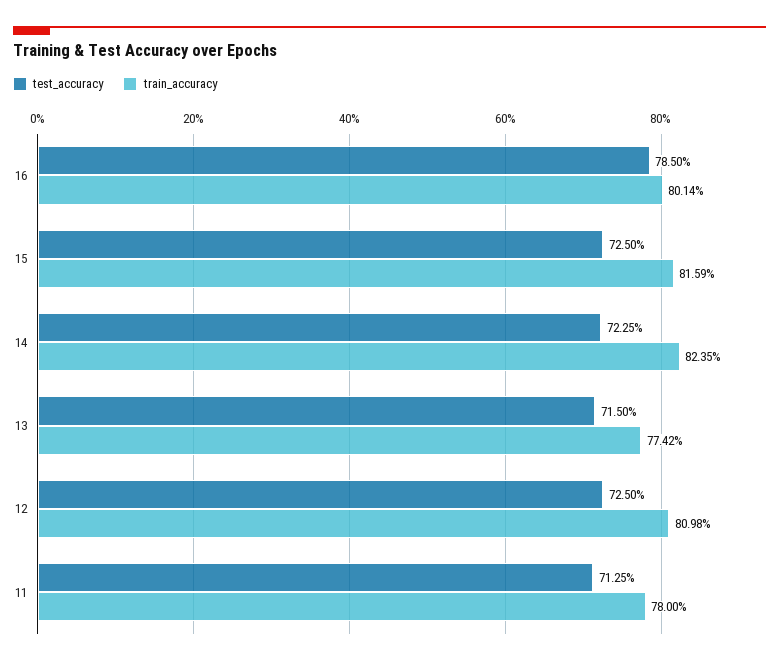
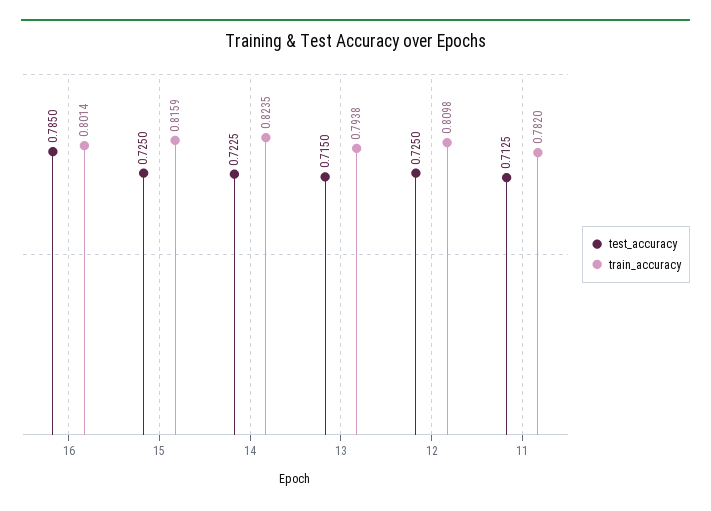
  {
    "test_accuracy": {
      "16": 0.785,
      "15": 0.725,
      "14": 0.7225,
      "13": 0.715,
      "12": 0.725,
      "11": 0.7125
    },
    "train_accuracy": {
      "16": 0.8014,
      "15": 0.8159,
      "14": 0.8235,
-     "13": 0.7742,
+     "13": 0.7938,
      "12": 0.8098,
-     "11": 0.78
+     "11": 0.782
    }
  }

